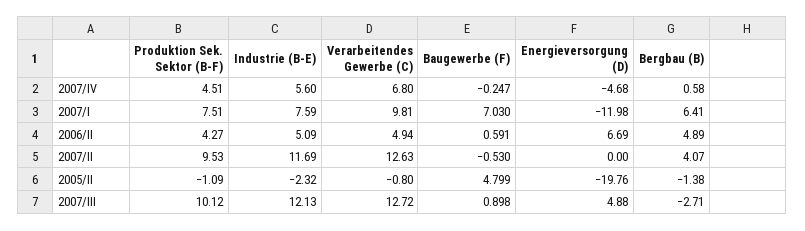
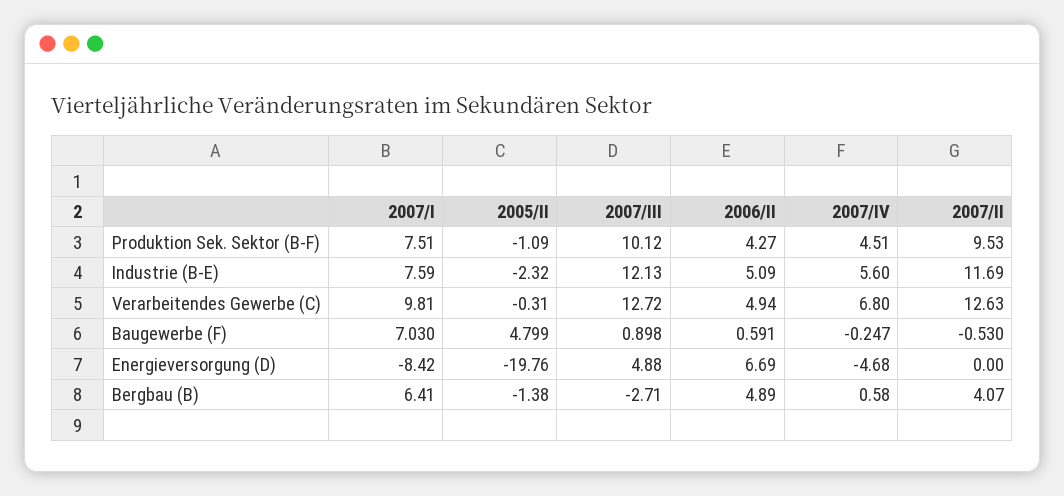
  {
    "Produktion Sek. Sektor (B-F)": {
      "2007/IV": 4.51,
      "2007/I": 7.51,
      "2006/II": 4.27,
      "2007/II": 9.53,
      "2005/II": -1.09,
      "2007/III": 10.12
    },
    "Industrie (B-E)": {
      "2007/IV": 5.6,
      "2007/I": 7.59,
      "2006/II": 5.09,
      "2007/II": 11.69,
      "2005/II": -2.32,
      "2007/III": 12.13
    },
    "Verarbeitendes Gewerbe (C)": {
      "2007/IV": 6.8,
      "2007/I": 9.81,
      "2006/II": 4.94,
      "2007/II": 12.63,
-     "2005/II": -0.8,
+     "2005/II": -0.31,
      "2007/III": 12.72
    },
    "Baugewerbe (F)": {
      "2007/IV": -0.247,
      "2007/I": 7.03,
      "2006/II": 0.591,
      "2007/II": -0.53,
      "2005/II": 4.799,
      "2007/III": 0.898
    },
    "Energieversorgung (D)": {
      "2007/IV": -4.68,
-     "2007/I": -11.98,
+     "2007/I": -8.42,
      "2006/II": 6.69,
      "2007/II": 0,
      "2005/II": -19.76,
      "2007/III": 4.88
    },
    "Bergbau (B)": {
      "2007/IV": 0.58,
      "2007/I": 6.41,
      "2006/II": 4.89,
      "2007/II": 4.07,
      "2005/II": -1.38,
      "2007/III": -2.71
    }
  }

